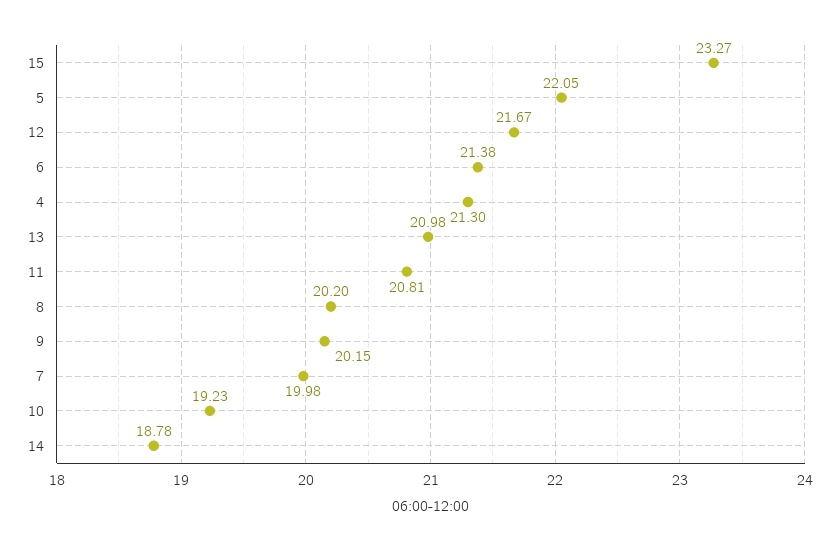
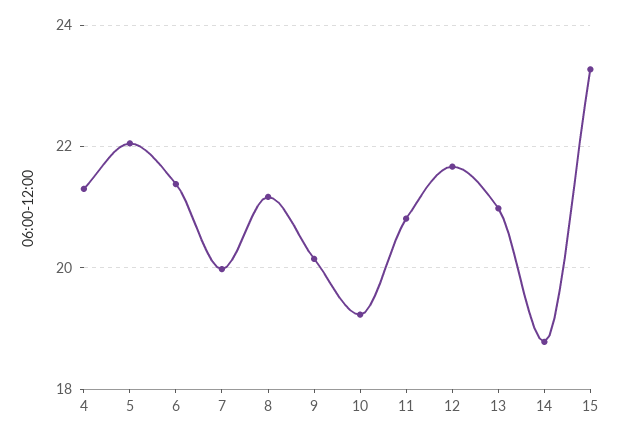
  {
    "15": 23.27,
    "5": 22.05,
    "12": 21.67,
    "6": 21.38,
    "4": 21.3,
    "13": 20.98,
    "11": 20.81,
-   "8": 20.2,
+   "8": 21.2,
    "9": 20.15,
    "7": 19.98,
    "10": 19.23,
    "14": 18.78
  }

